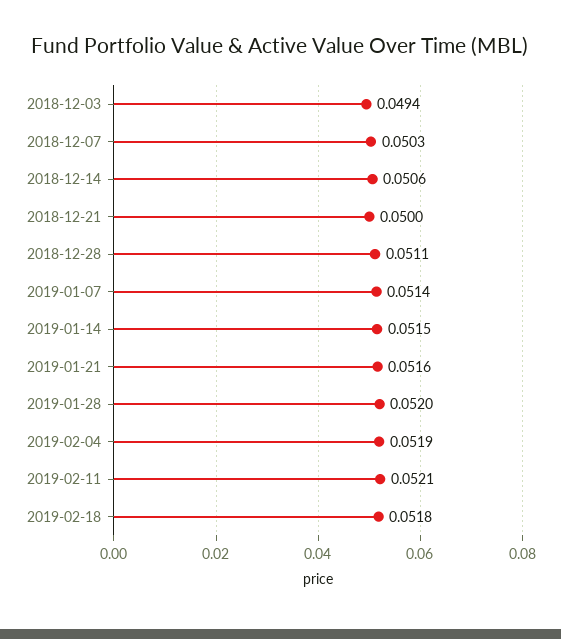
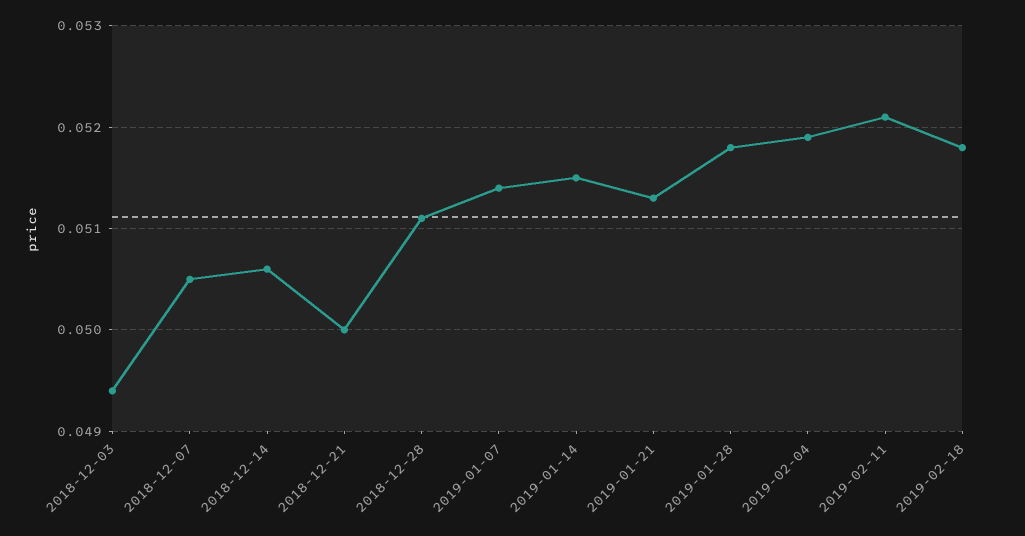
  {
    "2018-12-03": 0.0494,
-   "2018-12-07": 0.0503,
+   "2018-12-07": 0.0505,
    "2018-12-14": 0.0506,
    "2018-12-21": 0.05,
    "2018-12-28": 0.0511,
    "2019-01-07": 0.0514,
    "2019-01-14": 0.0515,
-   "2019-01-21": 0.0516,
+   "2019-01-21": 0.0513,
-   "2019-01-28": 0.052,
+   "2019-01-28": 0.0518,
    "2019-02-04": 0.0519,
    "2019-02-11": 0.0521,
    "2019-02-18": 0.0518
  }

